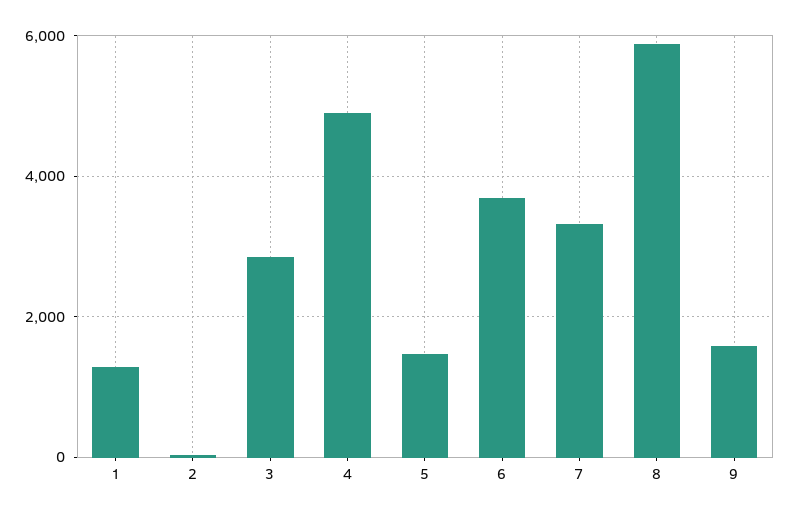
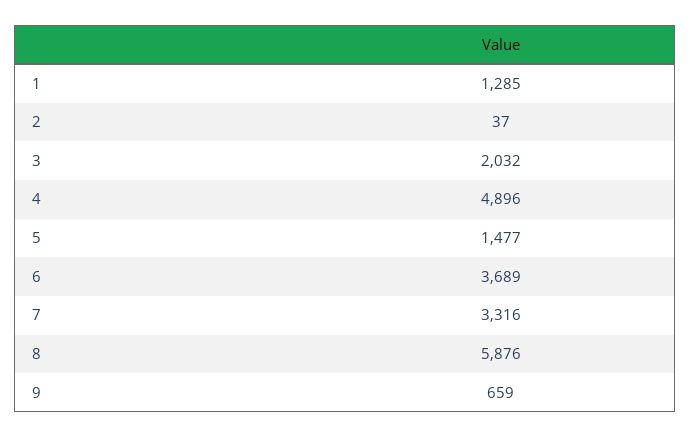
  {
    "1": 1285,
    "2": 37,
-   "3": 2800,
+   "3": 2032,
    "4": 4896,
    "5": 1477,
    "6": 3689,
    "7": 3316,
    "8": 5876,
-   "9": 1600
+   "9": 659
  }

